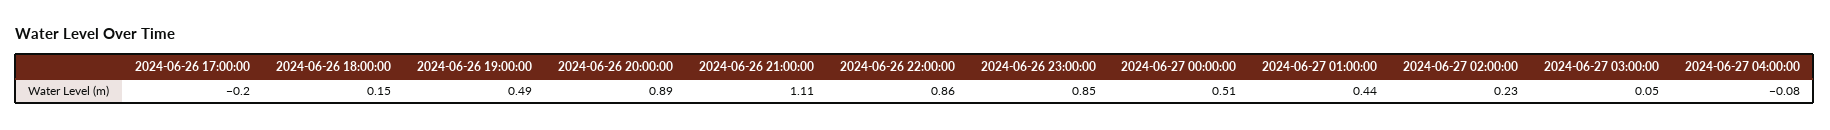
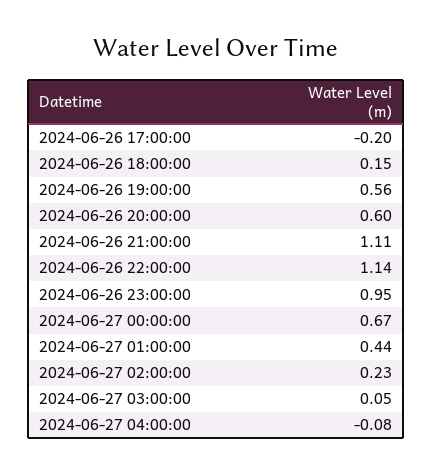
  {
    "2024-06-26 17:00:00": -0.2,
    "2024-06-26 18:00:00": 0.15,
-   "2024-06-26 19:00:00": 0.49,
+   "2024-06-26 19:00:00": 0.56,
-   "2024-06-26 20:00:00": 0.89,
+   "2024-06-26 20:00:00": 0.6,
    "2024-06-26 21:00:00": 1.11,
-   "2024-06-26 22:00:00": 0.86,
+   "2024-06-26 22:00:00": 1.14,
-   "2024-06-26 23:00:00": 0.85,
+   "2024-06-26 23:00:00": 0.95,
-   "2024-06-27 00:00:00": 0.51,
+   "2024-06-27 00:00:00": 0.67,
    "2024-06-27 01:00:00": 0.44,
    "2024-06-27 02:00:00": 0.23,
    "2024-06-27 03:00:00": 0.05,
    "2024-06-27 04:00:00": -0.08
  }

